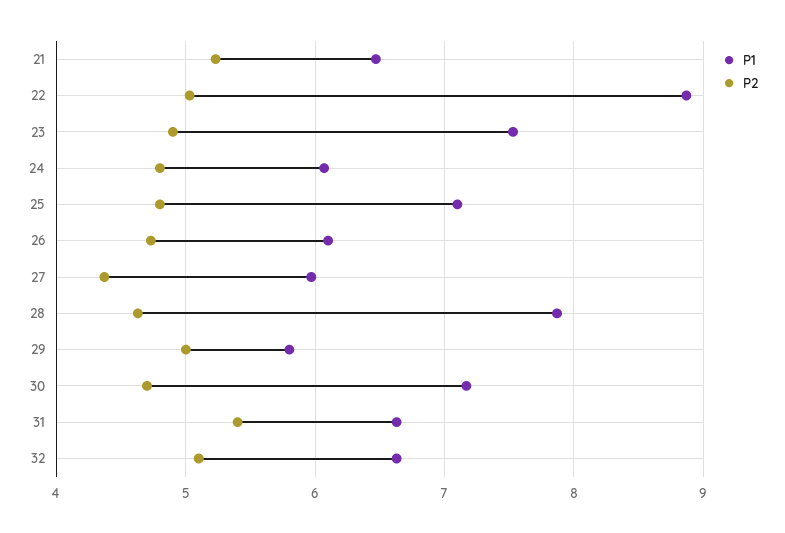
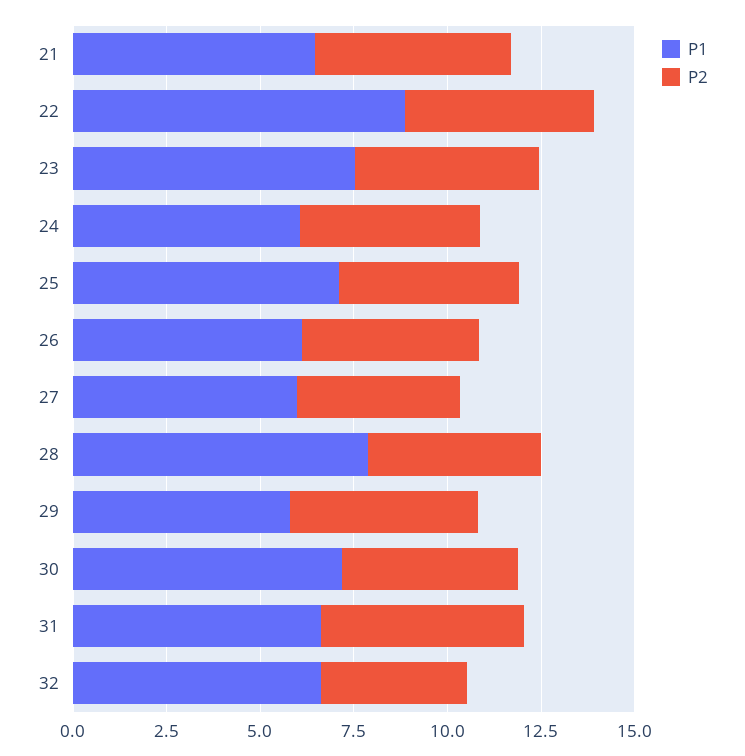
  {
    "P1": {
      "21": 6.5,
      "22": 8.9,
      "23": 7.5,
      "24": 6.1,
      "25": 7.1,
      "26": 6.1,
      "27": 6,
      "28": 7.9,
      "29": 5.8,
      "30": 7.2,
      "31": 6.6,
      "32": 6.6
    },
    "P2": {
      "21": 5.2,
      "22": 5,
      "23": 4.9,
      "24": 4.8,
      "25": 4.8,
      "26": 4.7,
      "27": 4.4,
      "28": 4.6,
      "29": 5,
      "30": 4.7,
      "31": 5.4,
-     "32": 5.1
+     "32": 4
    }
  }

